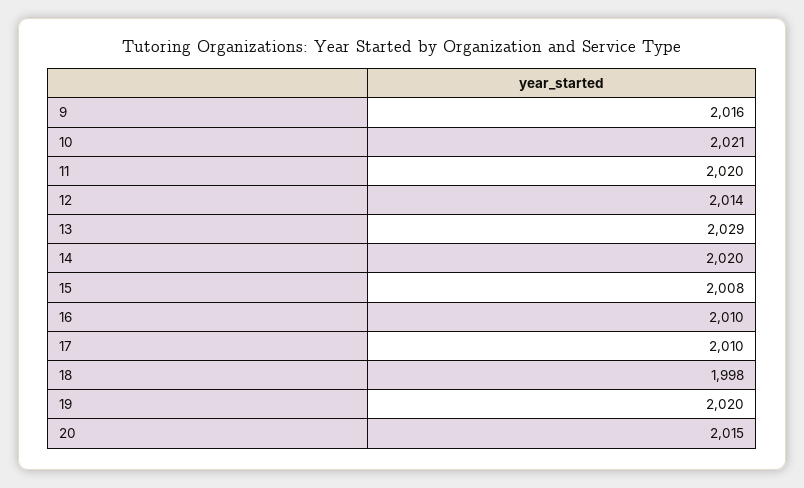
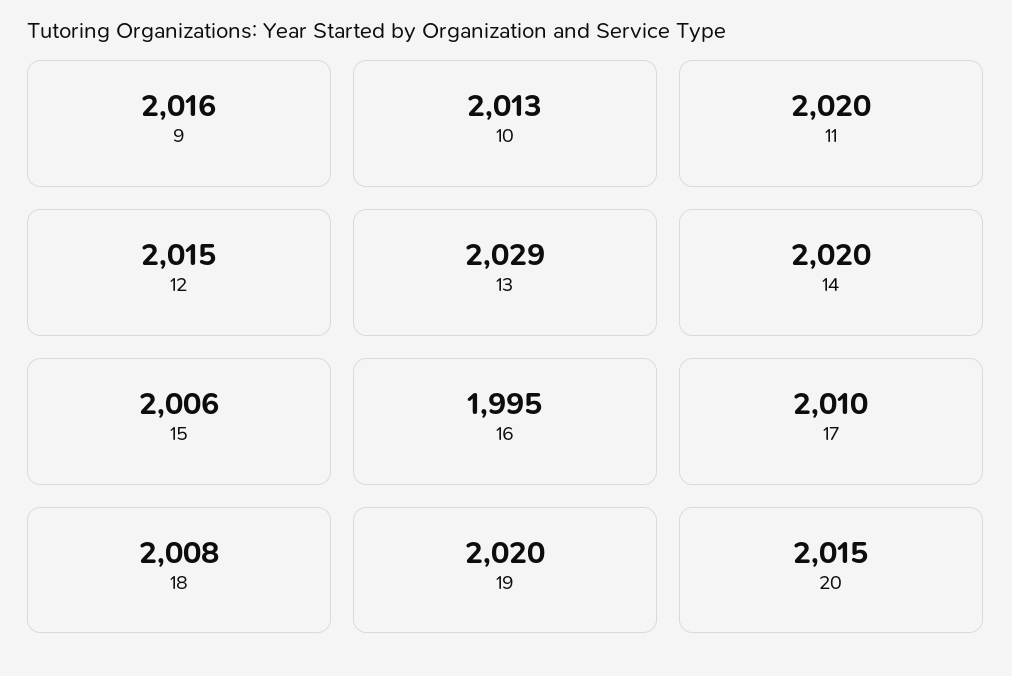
  {
    "9": 2016,
-   "10": 2021,
+   "10": 2013,
    "11": 2020,
-   "12": 2014,
+   "12": 2015,
    "13": 2029,
    "14": 2020,
-   "15": 2008,
+   "15": 2006,
-   "16": 2010,
+   "16": 1995,
    "17": 2010,
-   "18": 1998,
+   "18": 2008,
    "19": 2020,
    "20": 2015
  }

